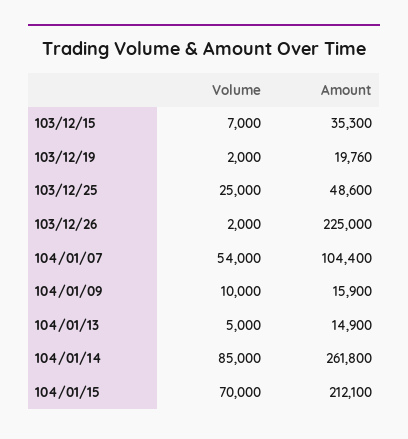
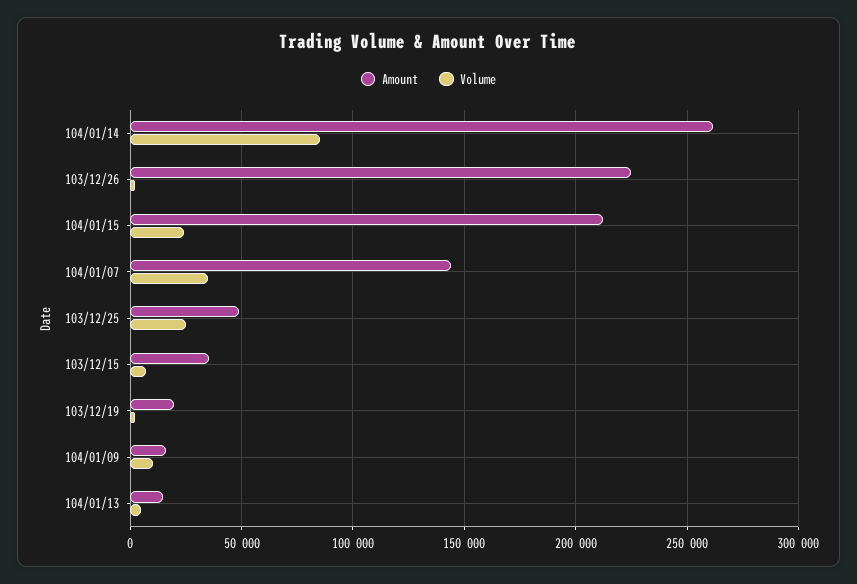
  {
    "Volume": {
      "103/12/15": 7000,
      "103/12/19": 2000,
      "103/12/25": 25000,
      "103/12/26": 2000,
-     "104/01/07": 54000,
+     "104/01/07": 35000,
      "104/01/09": 10000,
      "104/01/13": 5000,
      "104/01/14": 85000,
-     "104/01/15": 70000
+     "104/01/15": 25000
    },
    "Amount": {
      "103/12/15": 35300,
      "103/12/19": 19760,
      "103/12/25": 48600,
      "103/12/26": 225000,
-     "104/01/07": 104400,
+     "104/01/07": 145000,
      "104/01/09": 15900,
      "104/01/13": 14900,
      "104/01/14": 261800,
      "104/01/15": 212100
    }
  }

